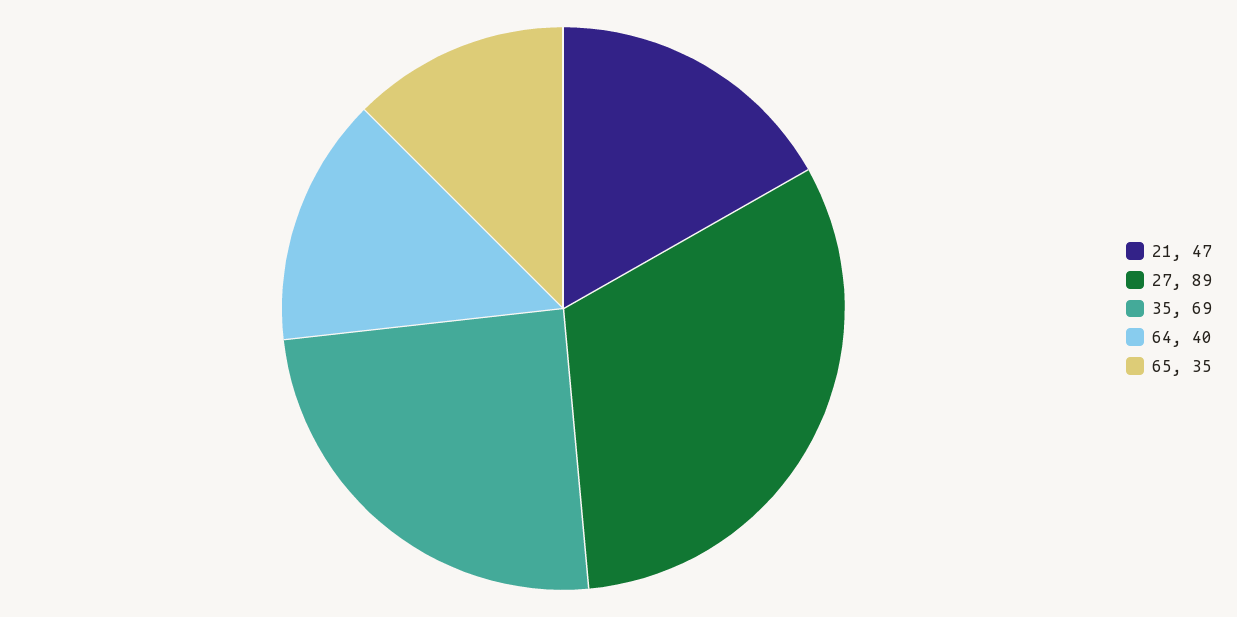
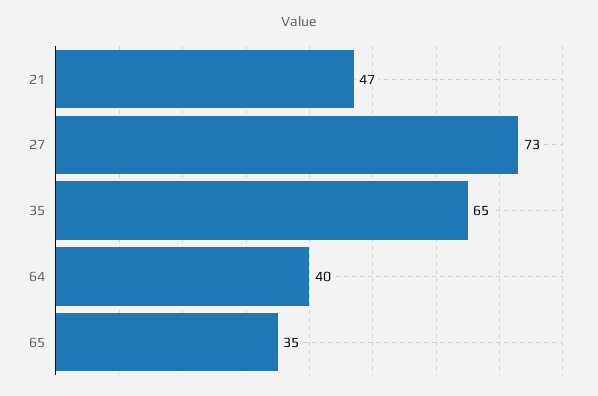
  {
    "21": 47,
-   "27": 89,
+   "27": 73,
-   "35": 69,
+   "35": 65,
    "64": 40,
    "65": 35
  }

